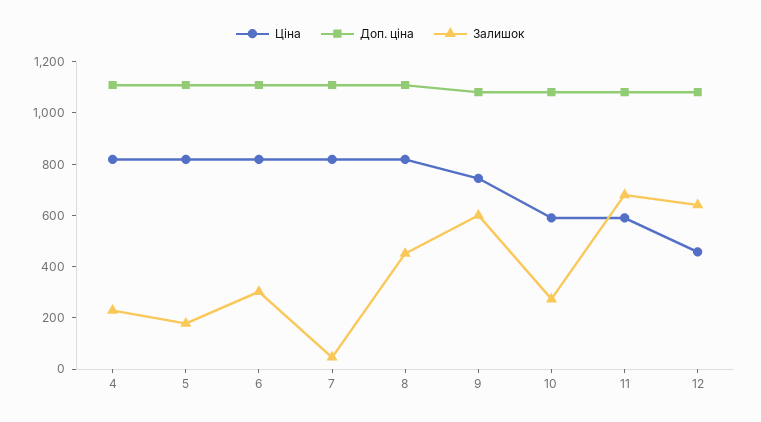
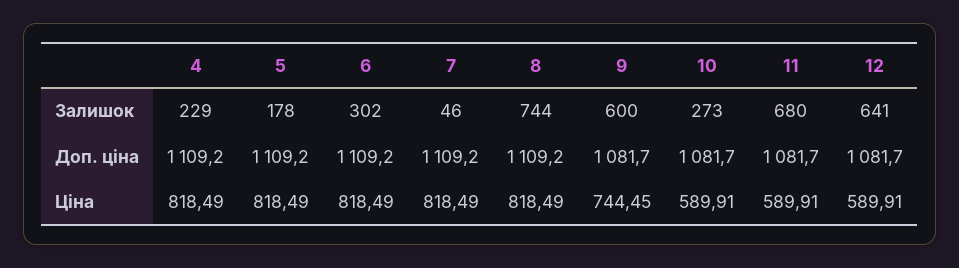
  {
    "Ціна": {
      "4": 818.49,
      "5": 818.49,
      "6": 818.49,
      "7": 818.49,
      "8": 818.49,
      "9": 744.45,
      "10": 589.91,
      "11": 589.91,
-     "12": 450
+     "12": 589.91
    },
    "Доп. ціна": {
      "4": 1109.2,
      "5": 1109.2,
      "6": 1109.2,
      "7": 1109.2,
      "8": 1109.2,
      "9": 1081.7,
      "10": 1081.7,
      "11": 1081.7,
      "12": 1081.7
    },
    "Залишок": {
      "4": 229,
      "5": 178,
      "6": 302,
      "7": 46,
-     "8": 450,
+     "8": 744,
      "9": 600,
      "10": 273,
      "11": 680,
      "12": 641
    }
  }

